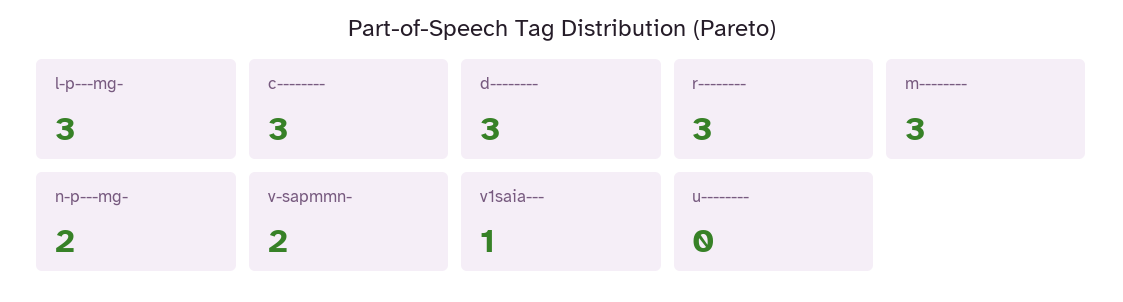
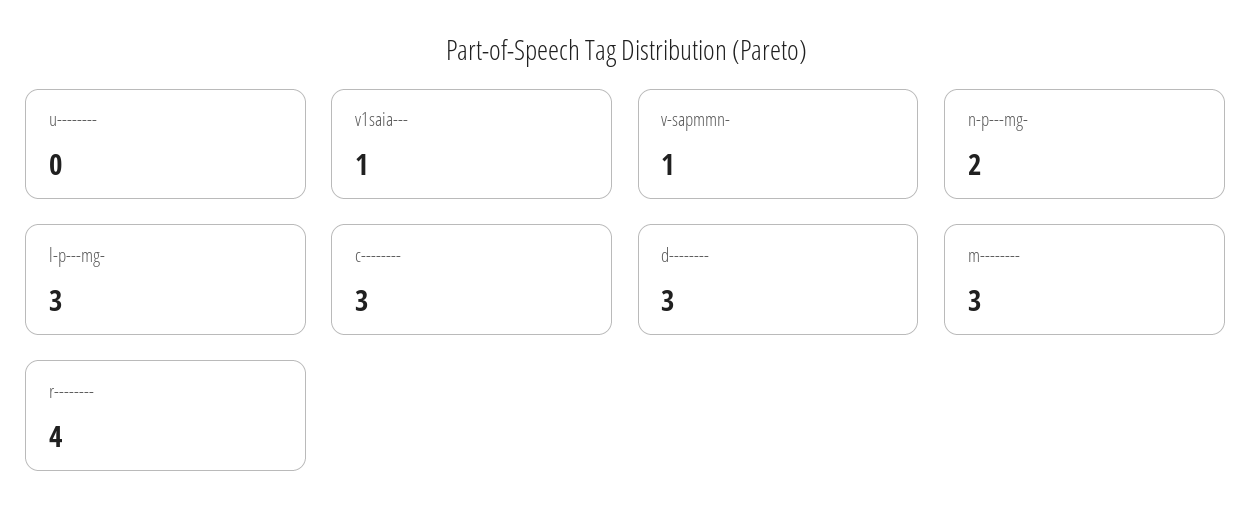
  {
    "l-p---mg-": 3,
    "c--------": 3,
    "d--------": 3,
-   "r--------": 3,
+   "r--------": 4,
    "m--------": 3,
    "n-p---mg-": 2,
-   "v-sapmmn-": 2,
+   "v-sapmmn-": 1,
    "v1saia---": 1,
    "u--------": 0
  }

